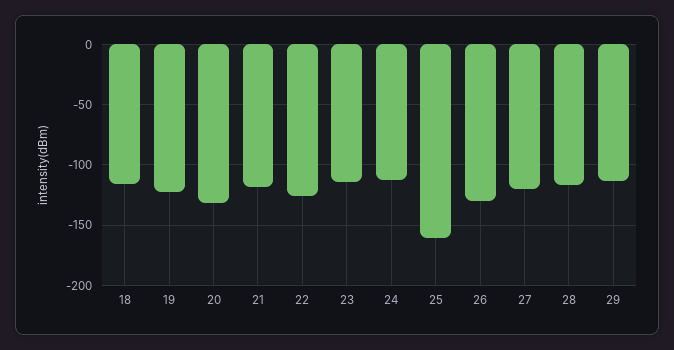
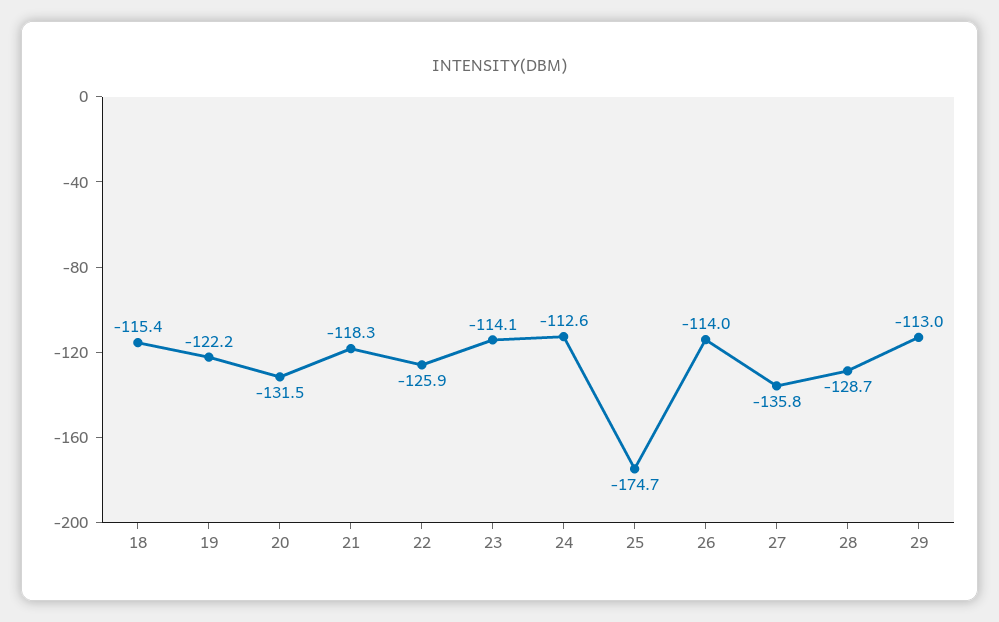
  {
    "18": -115.4,
    "19": -122.2,
    "20": -131.5,
    "21": -118.3,
    "22": -125.9,
    "23": -114.1,
    "24": -112.6,
-   "25": -160,
+   "25": -174.7,
-   "26": -130,
+   "26": -114,
-   "27": -120,
+   "27": -135.8,
-   "28": -115,
+   "28": -128.7,
    "29": -113
  }

